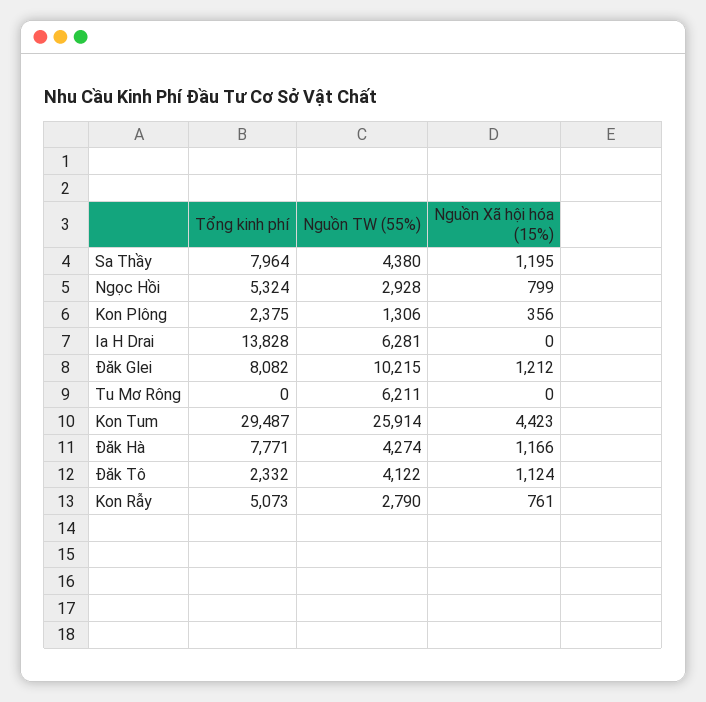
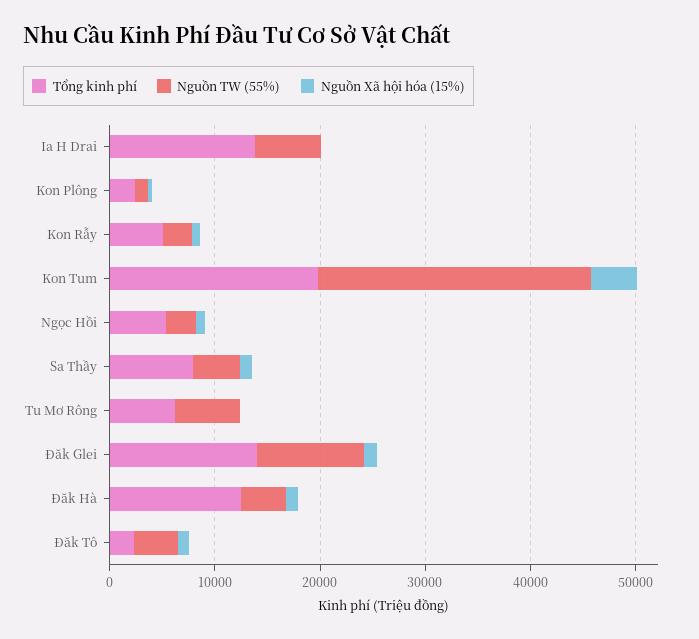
  {
    "Tổng kinh phí": {
      "Sa Thầy": 7964,
      "Ngọc Hồi": 5324,
      "Kon Plông": 2375,
      "Ia H Drai": 13828,
-     "Đăk Glei": 8082,
+     "Đăk Glei": 14000,
-     "Tu Mơ Rông": 0,
+     "Tu Mơ Rông": 6000,
-     "Kon Tum": 29487,
+     "Kon Tum": 20000,
-     "Đăk Hà": 7771,
+     "Đăk Hà": 12000,
      "Đăk Tô": 2332,
      "Kon Rẫy": 5073
    },
    "Nguồn TW (55%)": {
      "Sa Thầy": 4380,
      "Ngọc Hồi": 2928,
      "Kon Plông": 1306,
      "Ia H Drai": 6281,
      "Đăk Glei": 10215,
      "Tu Mơ Rông": 6211,
      "Kon Tum": 25914,
      "Đăk Hà": 4274,
      "Đăk Tô": 4122,
      "Kon Rẫy": 2790
    },
    "Nguồn Xã hội hóa (15%)": {
      "Sa Thầy": 1195,
      "Ngọc Hồi": 799,
      "Kon Plông": 356,
      "Ia H Drai": 0,
      "Đăk Glei": 1212,
      "Tu Mơ Rông": 0,
      "Kon Tum": 4423,
      "Đăk Hà": 1166,
      "Đăk Tô": 1124,
      "Kon Rẫy": 761
    }
  }

